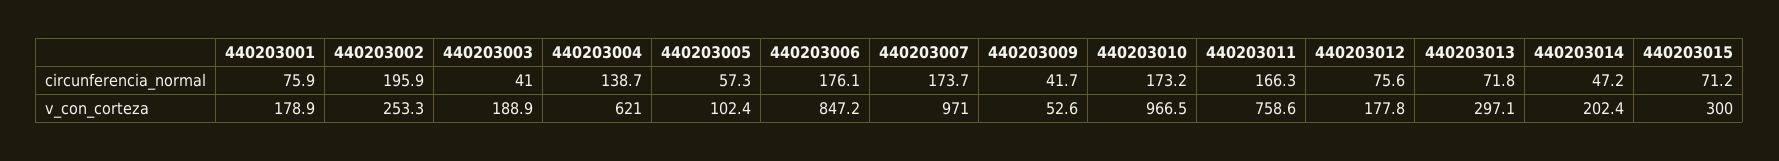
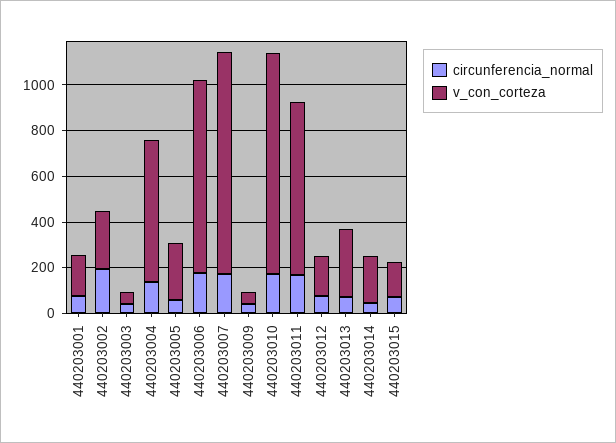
  {
    "circunferencia_normal": {
      "440203001": 75.9,
      "440203002": 195.9,
      "440203003": 41,
      "440203004": 138.7,
      "440203005": 57.3,
      "440203006": 176.1,
      "440203007": 173.7,
      "440203009": 41.7,
      "440203010": 173.2,
      "440203011": 166.3,
      "440203012": 75.6,
      "440203013": 71.8,
      "440203014": 47.2,
      "440203015": 71.2
    },
    "v_con_corteza": {
      "440203001": 178.9,
      "440203002": 253.3,
-     "440203003": 188.9,
+     "440203003": 50,
      "440203004": 621,
-     "440203005": 102.4,
+     "440203005": 250,
      "440203006": 847.2,
      "440203007": 971,
      "440203009": 52.6,
      "440203010": 966.5,
      "440203011": 758.6,
      "440203012": 177.8,
      "440203013": 297.1,
      "440203014": 202.4,
-     "440203015": 300
+     "440203015": 150
    }
  }

